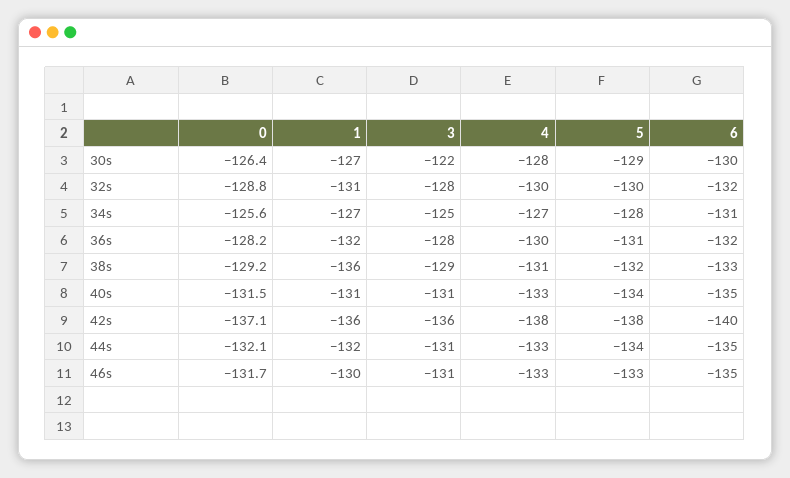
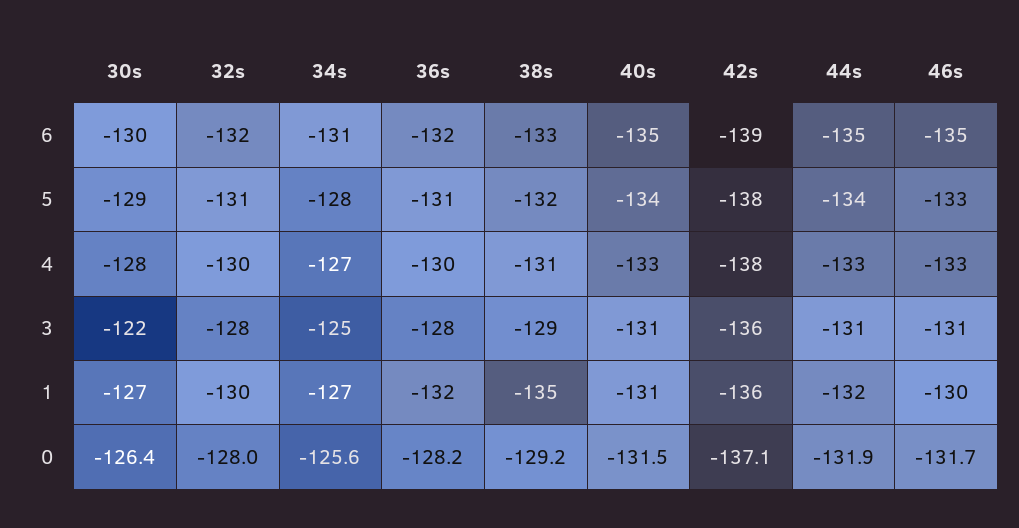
  {
    "0": {
      "30s": -126.4,
-     "32s": -128.8,
+     "32s": -128,
      "34s": -125.6,
      "36s": -128.2,
      "38s": -129.2,
      "40s": -131.5,
      "42s": -137.1,
-     "44s": -132.1,
+     "44s": -131.9,
      "46s": -131.7
    },
    "1": {
      "30s": -127,
-     "32s": -131,
+     "32s": -130,
      "34s": -127,
      "36s": -132,
-     "38s": -136,
+     "38s": -135,
      "40s": -131,
      "42s": -136,
      "44s": -132,
      "46s": -130
    },
    "3": {
      "30s": -122,
      "32s": -128,
      "34s": -125,
      "36s": -128,
      "38s": -129,
      "40s": -131,
      "42s": -136,
      "44s": -131,
      "46s": -131
    },
    "4": {
      "30s": -128,
      "32s": -130,
      "34s": -127,
      "36s": -130,
      "38s": -131,
      "40s": -133,
      "42s": -138,
      "44s": -133,
      "46s": -133
    },
    "5": {
      "30s": -129,
-     "32s": -130,
+     "32s": -131,
      "34s": -128,
      "36s": -131,
      "38s": -132,
      "40s": -134,
      "42s": -138,
      "44s": -134,
      "46s": -133
    },
    "6": {
      "30s": -130,
      "32s": -132,
      "34s": -131,
      "36s": -132,
      "38s": -133,
      "40s": -135,
-     "42s": -140,
+     "42s": -139,
      "44s": -135,
      "46s": -135
    }
  }

